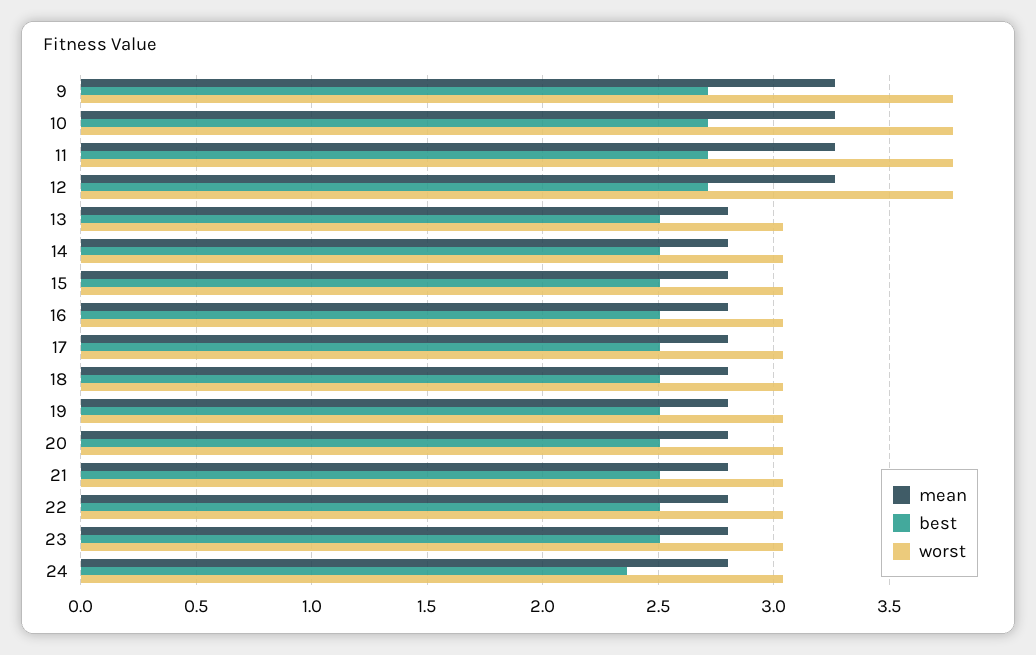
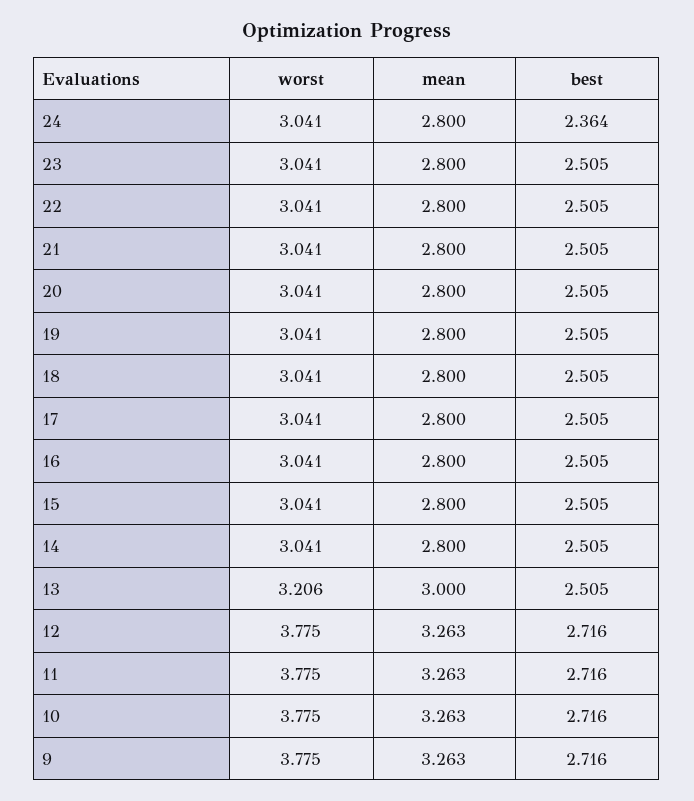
  {
    "mean": {
      "9": 3.263,
      "10": 3.263,
      "11": 3.263,
      "12": 3.263,
-     "13": 2.8,
+     "13": 3,
      "14": 2.8,
      "15": 2.8,
      "16": 2.8,
      "17": 2.8,
      "18": 2.8,
      "19": 2.8,
      "20": 2.8,
      "21": 2.8,
      "22": 2.8,
      "23": 2.8,
      "24": 2.8
    },
    "best": {
      "9": 2.716,
      "10": 2.716,
      "11": 2.716,
      "12": 2.716,
      "13": 2.505,
      "14": 2.505,
      "15": 2.505,
      "16": 2.505,
      "17": 2.505,
      "18": 2.505,
      "19": 2.505,
      "20": 2.505,
      "21": 2.505,
      "22": 2.505,
      "23": 2.505,
      "24": 2.364
    },
    "worst": {
      "9": 3.775,
      "10": 3.775,
      "11": 3.775,
      "12": 3.775,
-     "13": 3.05,
+     "13": 3.206,
      "14": 3.041,
      "15": 3.041,
      "16": 3.041,
      "17": 3.041,
      "18": 3.041,
      "19": 3.041,
      "20": 3.041,
      "21": 3.041,
      "22": 3.041,
      "23": 3.041,
      "24": 3.041
    }
  }

